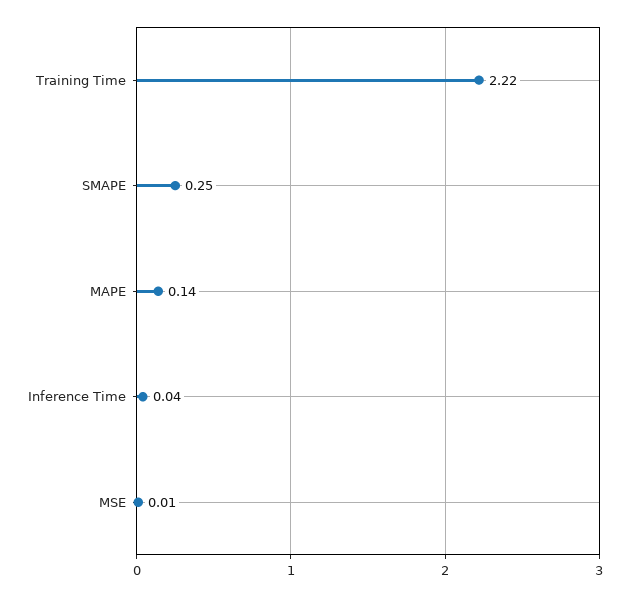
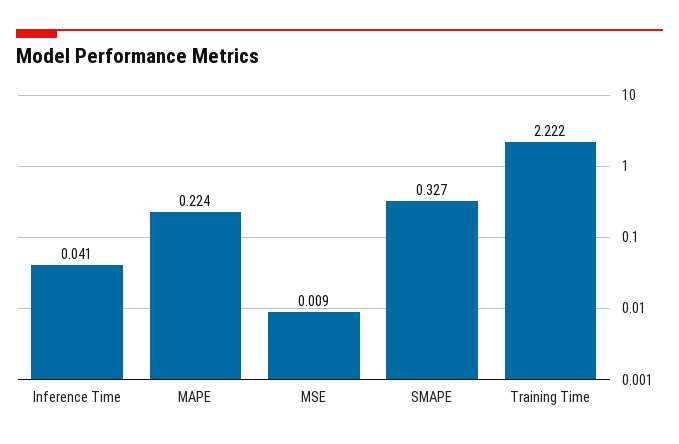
  {
    "Training Time": 2.222,
-   "SMAPE": 0.25,
+   "SMAPE": 0.327,
-   "MAPE": 0.14,
+   "MAPE": 0.224,
    "Inference Time": 0.041,
    "MSE": 0.009
  }

